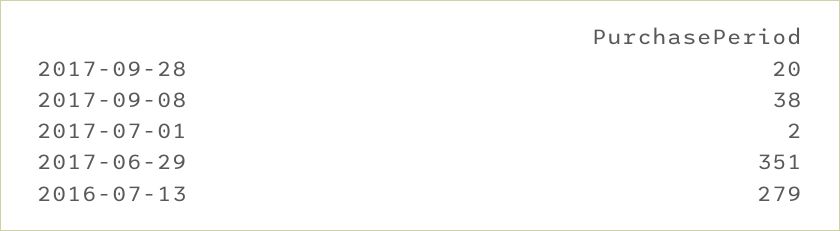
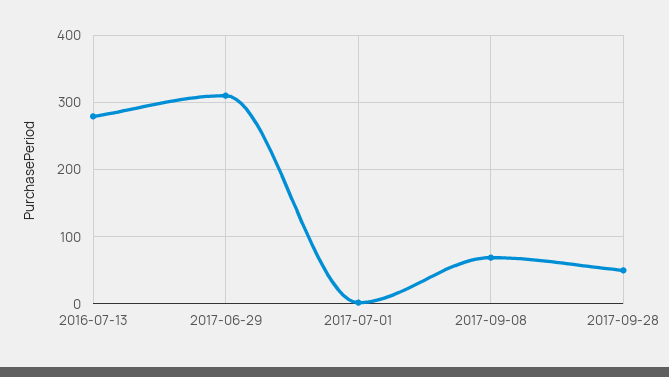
  {
-   "2017-09-28": 20,
+   "2017-09-28": 50,
-   "2017-09-08": 38,
+   "2017-09-08": 70,
    "2017-07-01": 2,
-   "2017-06-29": 351,
+   "2017-06-29": 310,
    "2016-07-13": 279
  }

